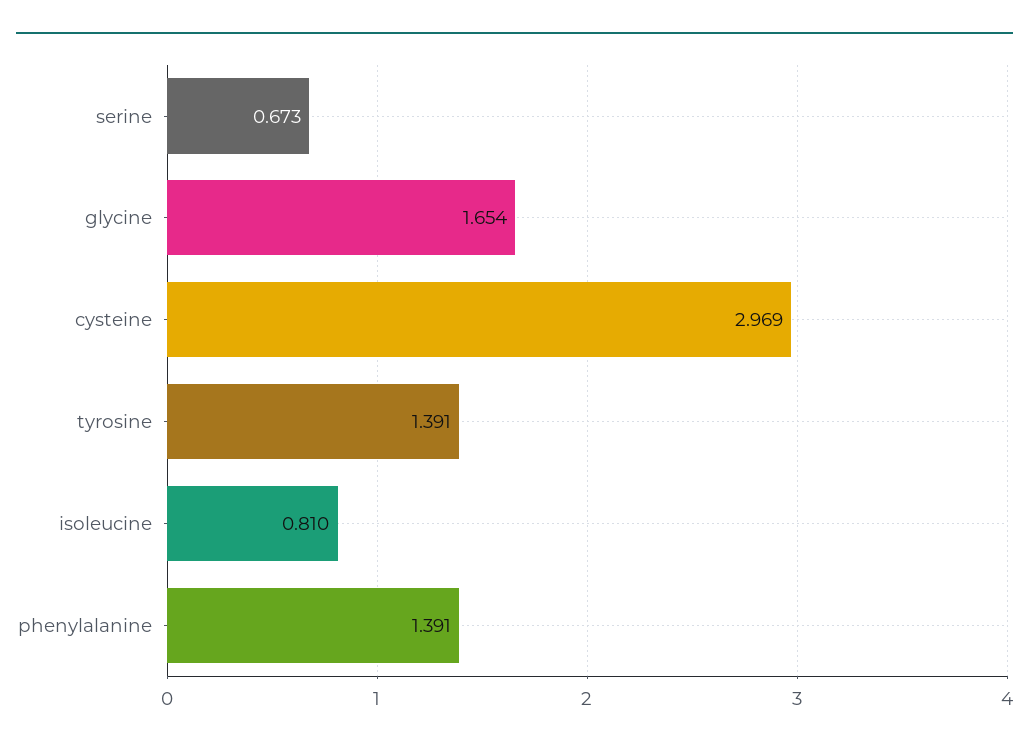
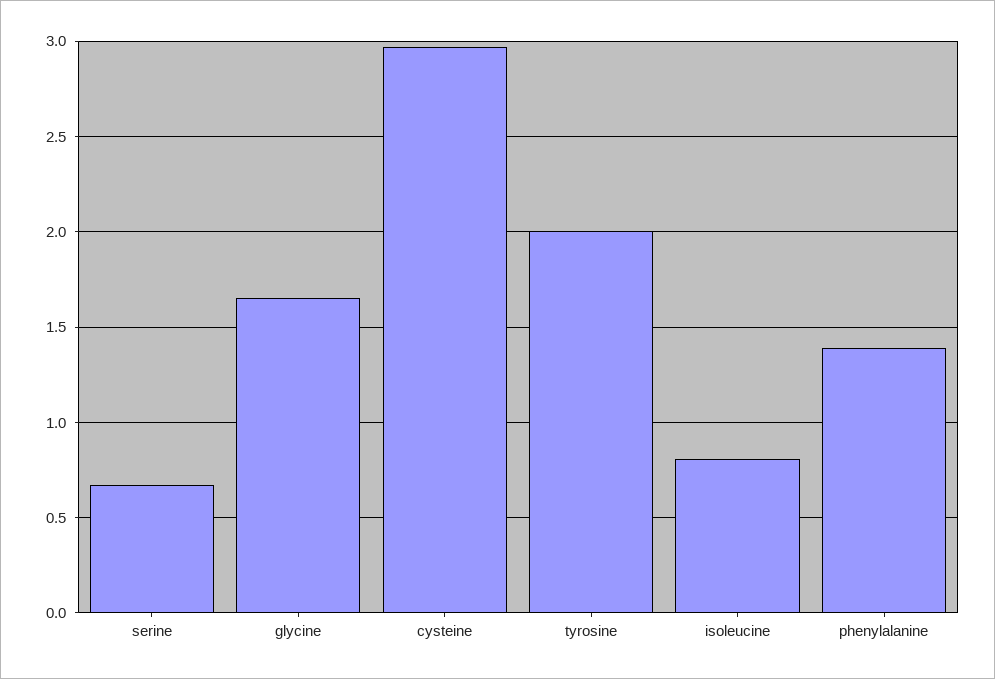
  {
    "serine": 0.673,
    "glycine": 1.654,
    "cysteine": 2.969,
-   "tyrosine": 1.391,
+   "tyrosine": 2,
    "isoleucine": 0.81,
    "phenylalanine": 1.391
  }

